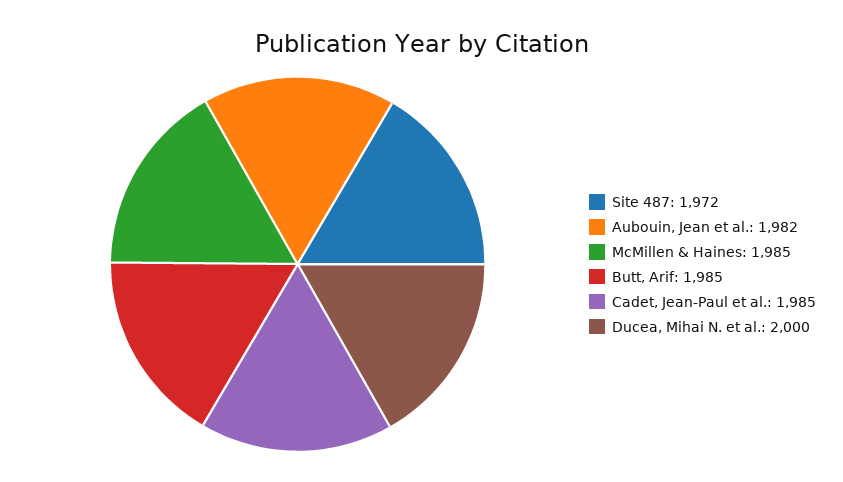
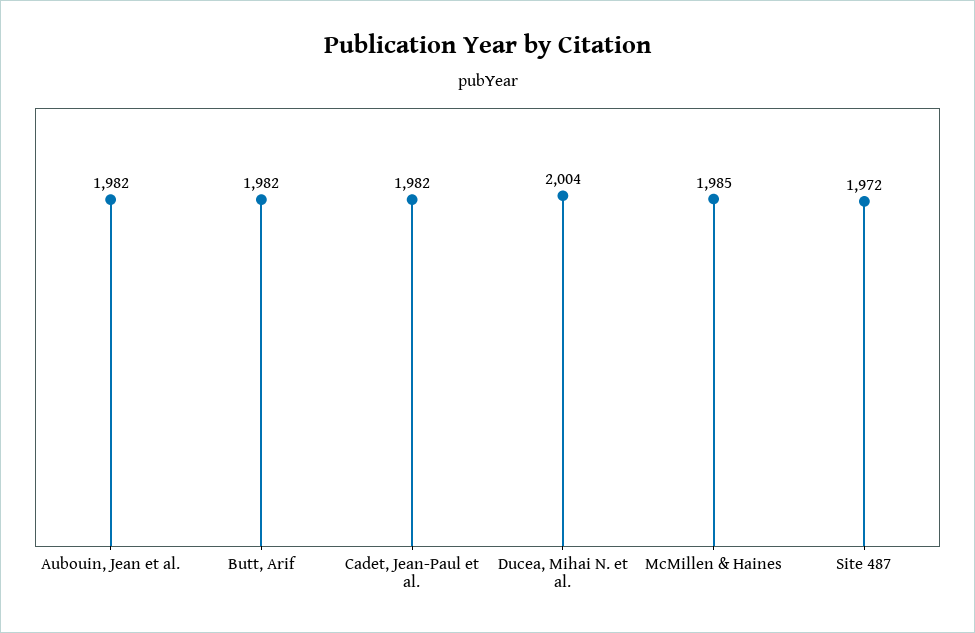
  {
    "Site 487": 1972,
    "Aubouin, Jean et al.": 1982,
    "McMillen & Haines": 1985,
-   "Butt, Arif": 1985,
+   "Butt, Arif": 1982,
-   "Cadet, Jean-Paul et al.": 1985,
+   "Cadet, Jean-Paul et al.": 1982,
-   "Ducea, Mihai N. et al.": 2000
+   "Ducea, Mihai N. et al.": 2004
  }

